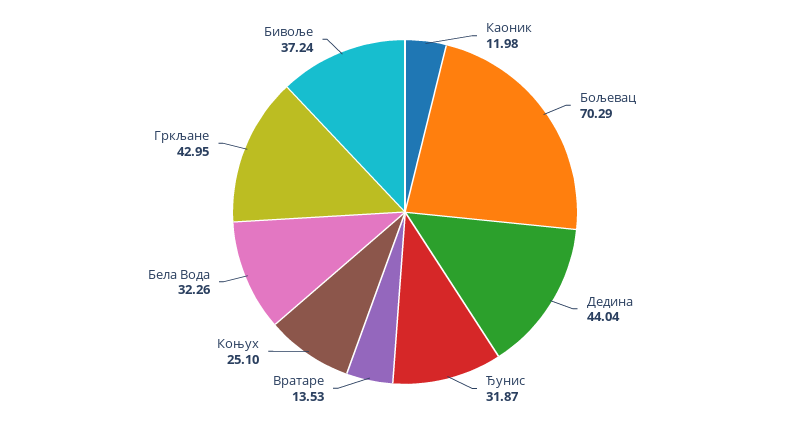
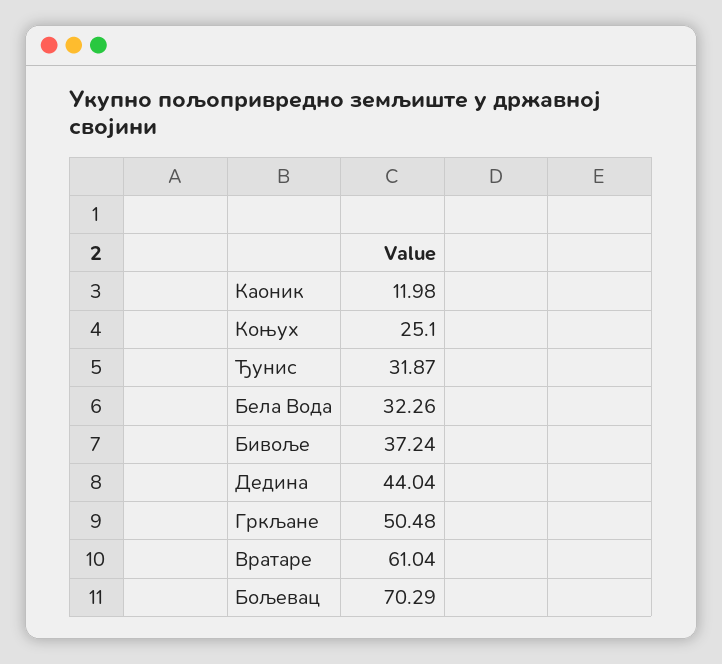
  {
    "Каоник": 11.98,
    "Бољевац": 70.29,
    "Дедина": 44.04,
    "Ђунис": 31.87,
-   "Вратаре": 13.53,
+   "Вратаре": 61.04,
    "Коњух": 25.1,
    "Бела Вода": 32.26,
-   "Гркљане": 42.95,
+   "Гркљане": 50.48,
    "Бивоље": 37.24
  }

